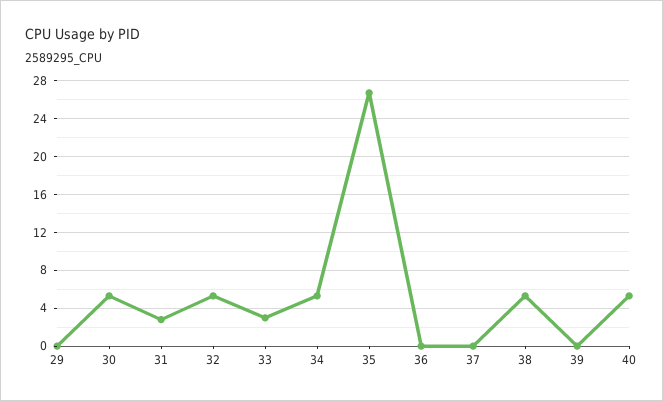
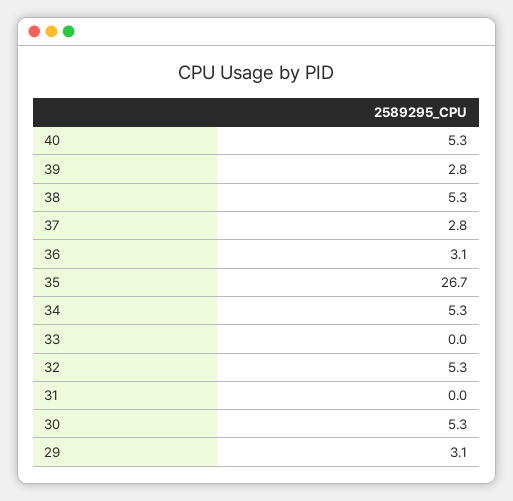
  {
-   "29": 0,
+   "29": 3.1,
    "30": 5.3,
-   "31": 3,
+   "31": 0,
    "32": 5.3,
-   "33": 3,
+   "33": 0,
    "34": 5.3,
    "35": 26.7,
-   "36": 0,
+   "36": 3.1,
-   "37": 0,
+   "37": 2.8,
    "38": 5.3,
-   "39": 0,
+   "39": 2.8,
    "40": 5.3
  }

